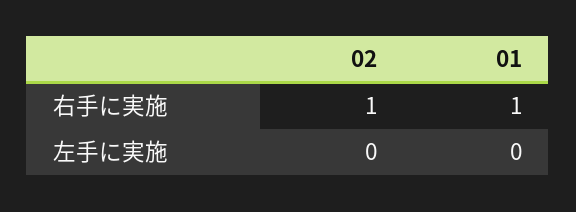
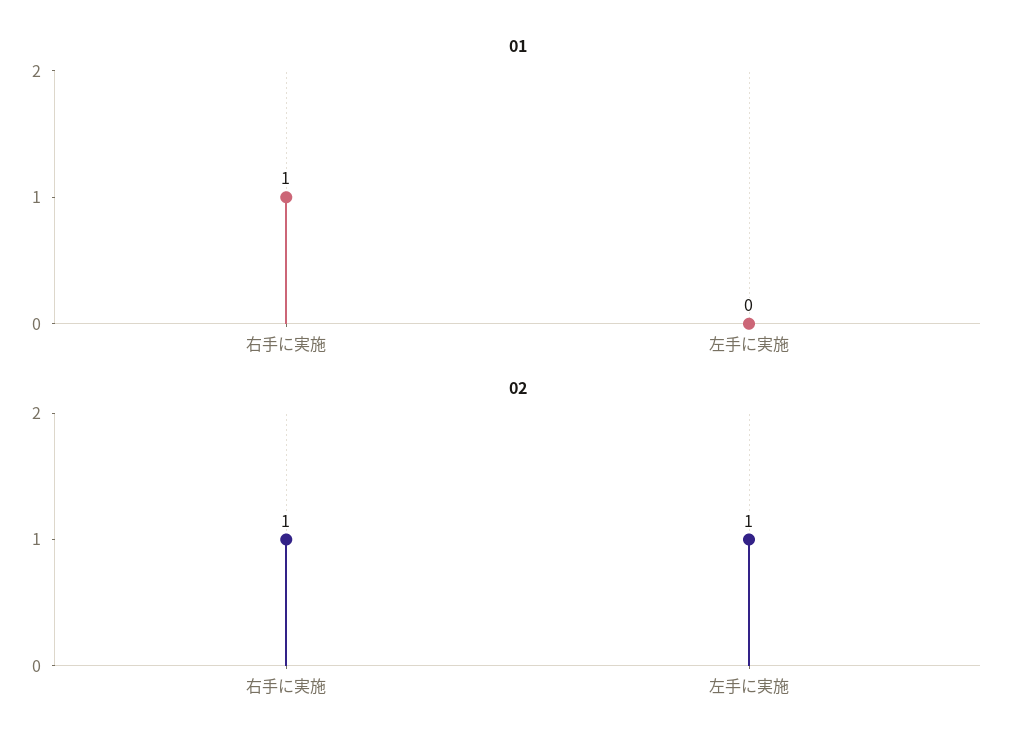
  {
    "02": {
      "右手に実施": 1,
-     "左手に実施": 0
+     "左手に実施": 1
    },
    "01": {
      "右手に実施": 1,
      "左手に実施": 0
    }
  }

